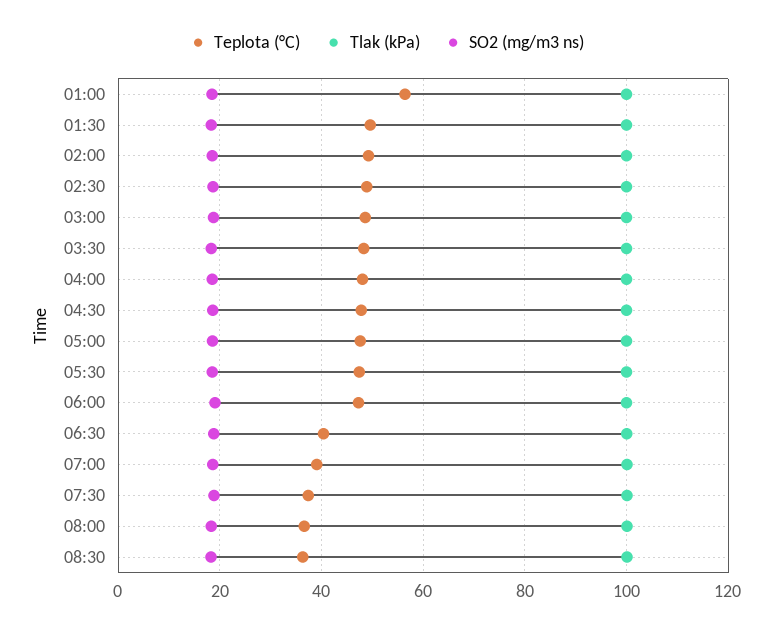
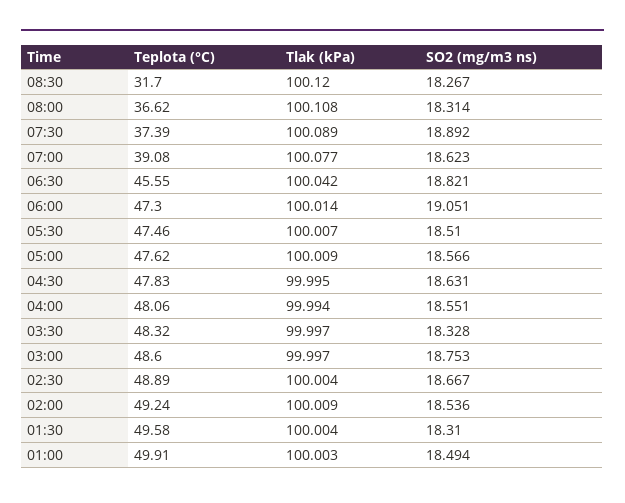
  {
    "Teplota (°C)": {
-     "01:00": 56,
+     "01:00": 49.91,
      "01:30": 49.58,
      "02:00": 49.24,
      "02:30": 48.89,
      "03:00": 48.6,
      "03:30": 48.32,
      "04:00": 48.06,
      "04:30": 47.83,
      "05:00": 47.62,
      "05:30": 47.46,
      "06:00": 47.3,
-     "06:30": 40,
+     "06:30": 45.55,
      "07:00": 39.08,
      "07:30": 37.39,
      "08:00": 36.62,
-     "08:30": 36
+     "08:30": 31.7
    },
    "Tlak (kPa)": {
      "01:00": 100.003,
      "01:30": 100.004,
      "02:00": 100.009,
      "02:30": 100.004,
      "03:00": 99.997,
      "03:30": 99.997,
      "04:00": 99.994,
      "04:30": 99.995,
      "05:00": 100.009,
      "05:30": 100.007,
      "06:00": 100.014,
      "06:30": 100.042,
      "07:00": 100.077,
      "07:30": 100.089,
      "08:00": 100.108,
      "08:30": 100.12
    },
    "SO2 (mg/m3 ns)": {
      "01:00": 18.494,
      "01:30": 18.31,
      "02:00": 18.536,
      "02:30": 18.667,
      "03:00": 18.753,
      "03:30": 18.328,
      "04:00": 18.551,
      "04:30": 18.631,
      "05:00": 18.566,
      "05:30": 18.51,
      "06:00": 19.051,
      "06:30": 18.821,
      "07:00": 18.623,
      "07:30": 18.892,
      "08:00": 18.314,
      "08:30": 18.267
    }
  }

